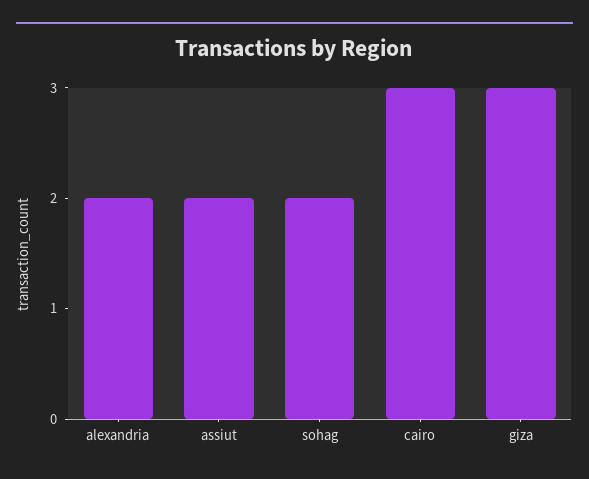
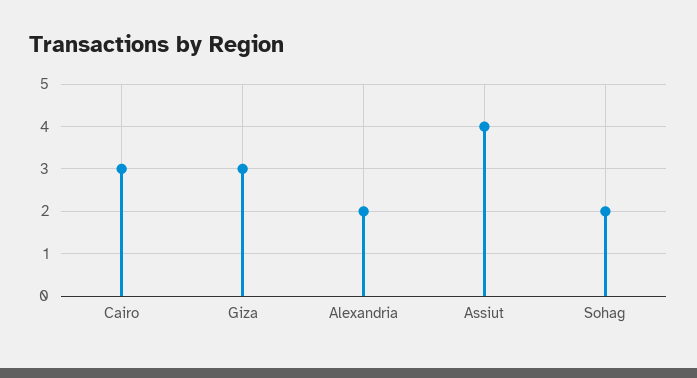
  {
    "alexandria": 2,
-   "assiut": 2,
+   "assiut": 4,
    "sohag": 2,
    "cairo": 3,
    "giza": 3
  }

